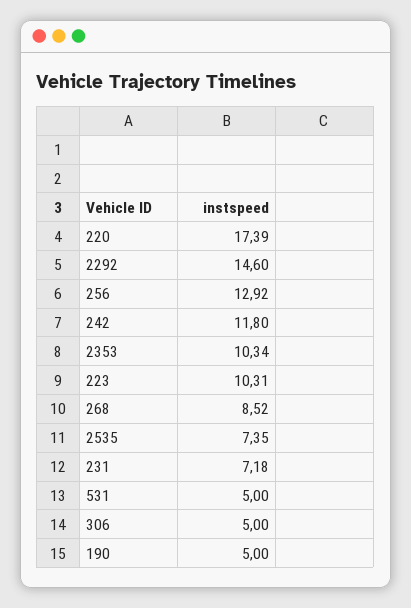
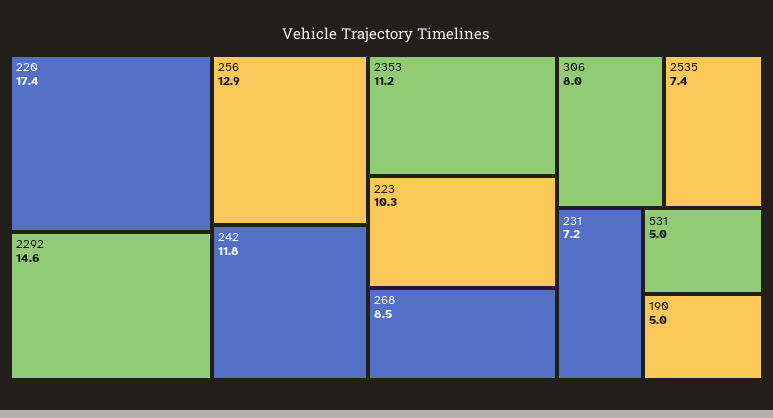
  {
    "220": 17.39,
    "2292": 14.6,
    "256": 12.92,
    "242": 11.8,
-   "2353": 10.34,
+   "2353": 11.2,
    "223": 10.31,
    "268": 8.52,
    "2535": 7.35,
    "231": 7.18,
    "531": 5,
-   "306": 5,
+   "306": 8,
    "190": 5
  }

